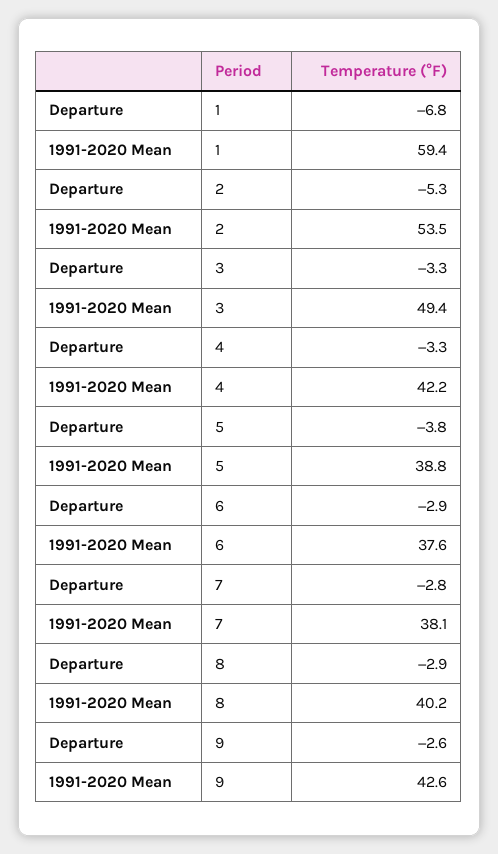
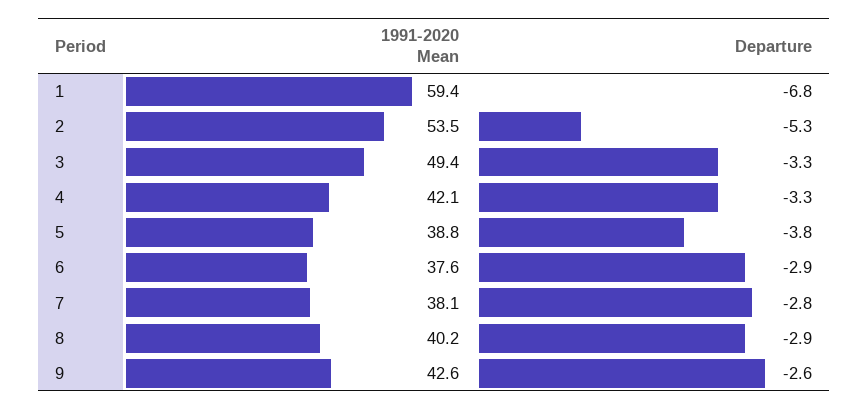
  {
    "Departure": {
      "1": -6.8,
      "2": -5.3,
      "3": -3.3,
      "4": -3.3,
      "5": -3.8,
      "6": -2.9,
      "7": -2.8,
      "8": -2.9,
      "9": -2.6
    },
    "1991-2020 Mean": {
      "1": 59.4,
      "2": 53.5,
      "3": 49.4,
-     "4": 42.2,
+     "4": 42.1,
      "5": 38.8,
      "6": 37.6,
      "7": 38.1,
      "8": 40.2,
      "9": 42.6
    }
  }

